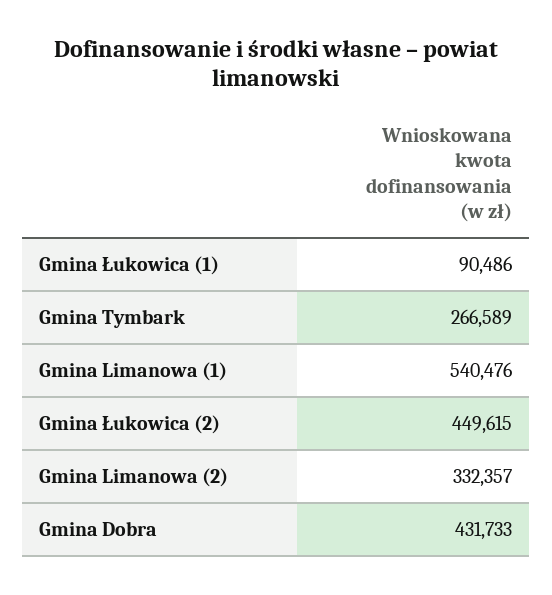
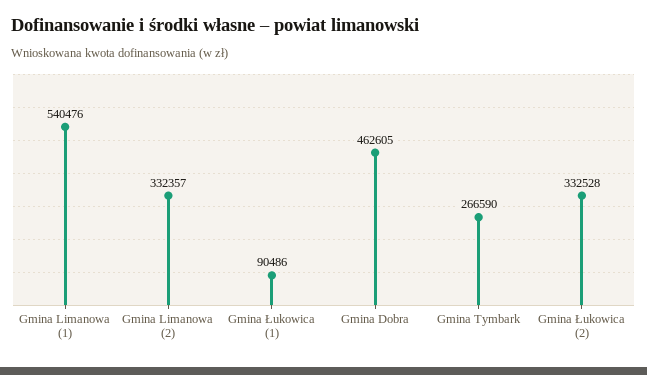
  {
    "Gmina Łukowica (1)": 90486,
-   "Gmina Tymbark": 266589,
+   "Gmina Tymbark": 266590,
    "Gmina Limanowa (1)": 540476,
-   "Gmina Łukowica (2)": 449615,
+   "Gmina Łukowica (2)": 332528,
    "Gmina Limanowa (2)": 332357,
-   "Gmina Dobra": 431733
+   "Gmina Dobra": 462605
  }

